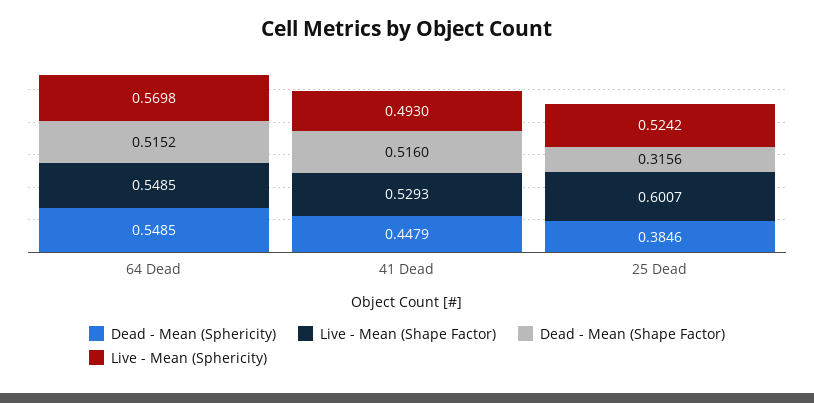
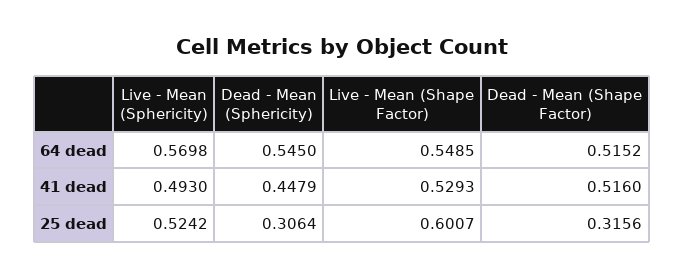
  {
    "Dead - Mean (Sphericity)": {
-     "64 Dead": 0.5485,
+     "64 Dead": 0.545,
      "41 Dead": 0.4479,
-     "25 Dead": 0.3846
+     "25 Dead": 0.3064
    },
    "Live - Mean (Shape Factor)": {
      "64 Dead": 0.5485,
      "41 Dead": 0.5293,
      "25 Dead": 0.6007
    },
    "Dead - Mean (Shape Factor)": {
      "64 Dead": 0.5152,
      "41 Dead": 0.516,
      "25 Dead": 0.3156
    },
    "Live - Mean (Sphericity)": {
      "64 Dead": 0.5698,
      "41 Dead": 0.493,
      "25 Dead": 0.5242
    }
  }

